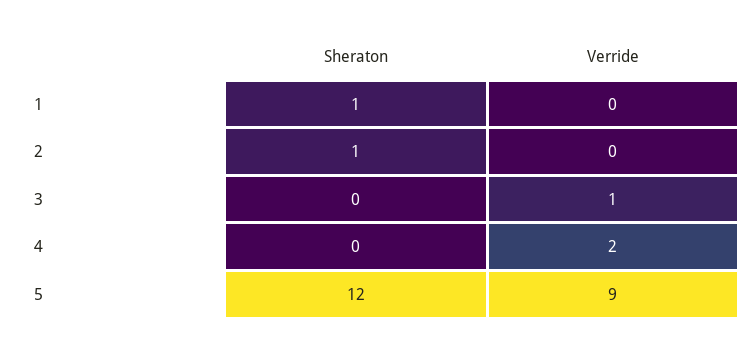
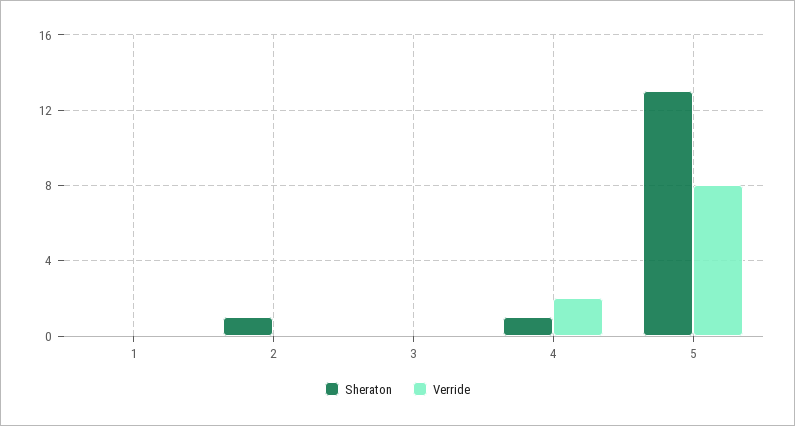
  {
    "Sheraton": {
-     "1": 1,
+     "1": 0,
      "2": 1,
      "3": 0,
-     "4": 0,
+     "4": 1,
-     "5": 12
+     "5": 13
    },
    "Verride": {
      "1": 0,
      "2": 0,
-     "3": 1,
+     "3": 0,
      "4": 2,
-     "5": 9
+     "5": 8
    }
  }

